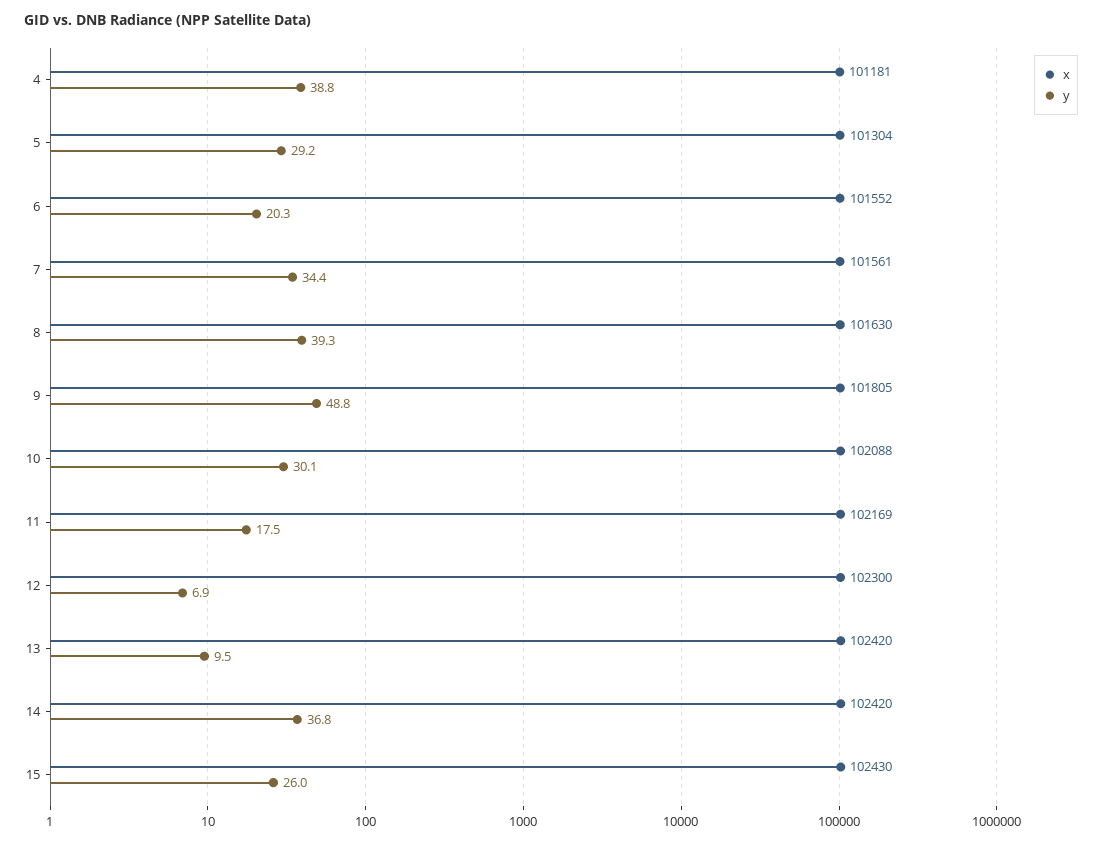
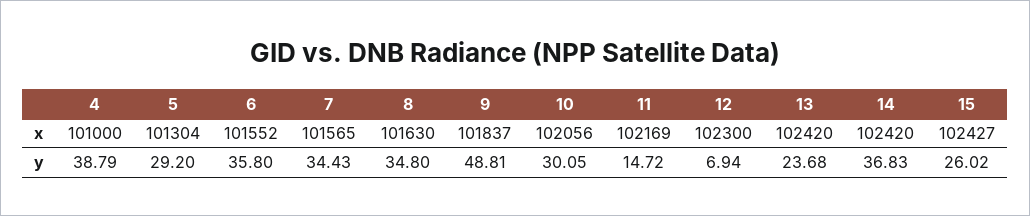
  {
    "x": {
-     "4": 101181,
+     "4": 101000,
      "5": 101304,
      "6": 101552,
-     "7": 101561,
+     "7": 101565,
      "8": 101630,
-     "9": 101805,
+     "9": 101837,
-     "10": 102088,
+     "10": 102056,
      "11": 102169,
      "12": 102300,
      "13": 102420,
      "14": 102420,
-     "15": 102430
+     "15": 102427
    },
    "y": {
      "4": 38.79,
      "5": 29.2,
-     "6": 20.3,
+     "6": 35.8,
      "7": 34.43,
-     "8": 39.3,
+     "8": 34.8,
      "9": 48.81,
      "10": 30.05,
-     "11": 17.5,
+     "11": 14.72,
      "12": 6.94,
-     "13": 9.5,
+     "13": 23.68,
      "14": 36.83,
      "15": 26.02
    }
  }

